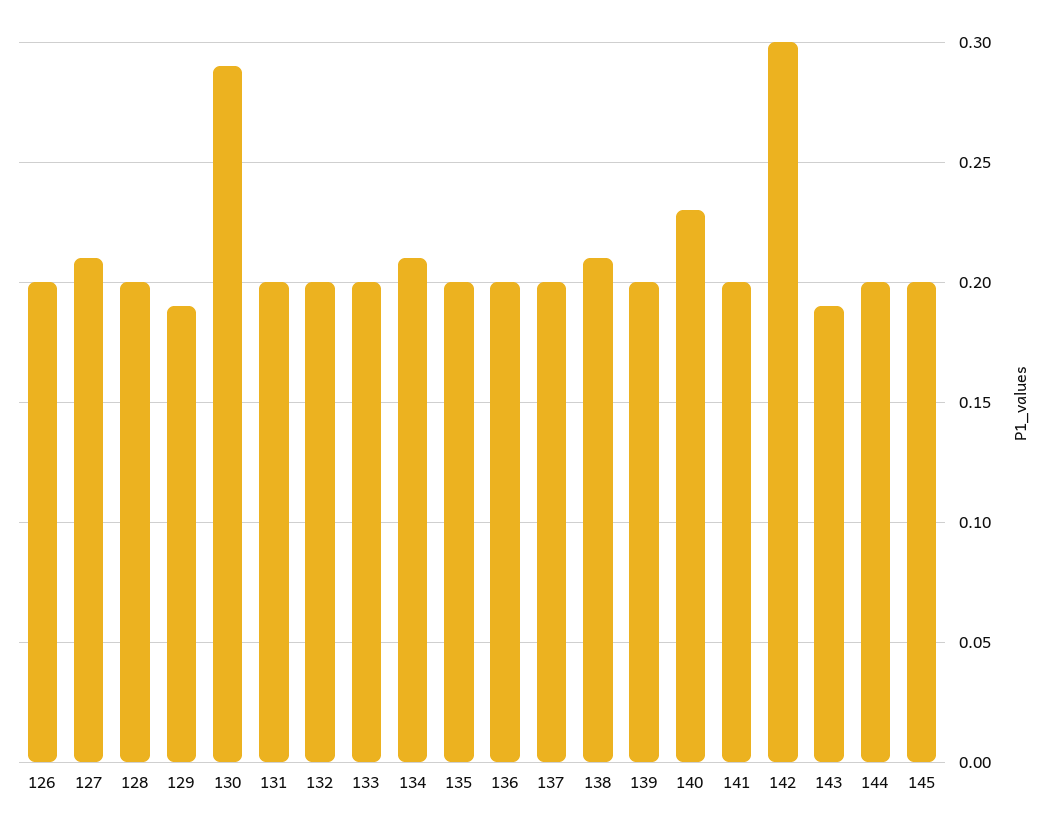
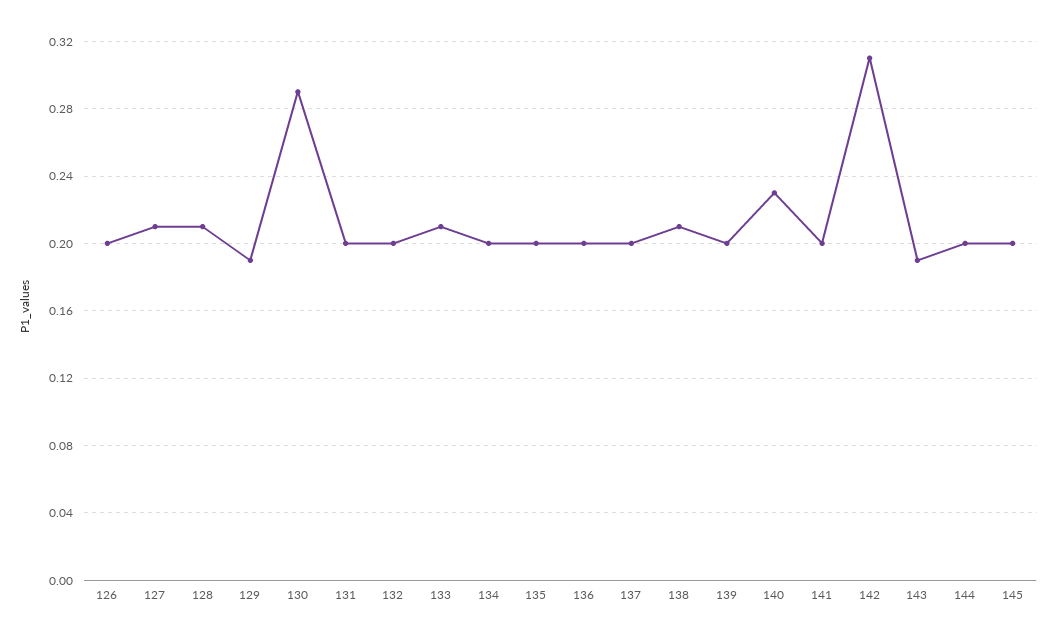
  {
    "126": 0.2,
    "127": 0.21,
-   "128": 0.2,
+   "128": 0.21,
    "129": 0.19,
    "130": 0.29,
    "131": 0.2,
    "132": 0.2,
-   "133": 0.2,
+   "133": 0.21,
-   "134": 0.21,
+   "134": 0.2,
    "135": 0.2,
    "136": 0.2,
    "137": 0.2,
    "138": 0.21,
    "139": 0.2,
    "140": 0.23,
    "141": 0.2,
-   "142": 0.3,
+   "142": 0.31,
    "143": 0.19,
    "144": 0.2,
    "145": 0.2
  }

